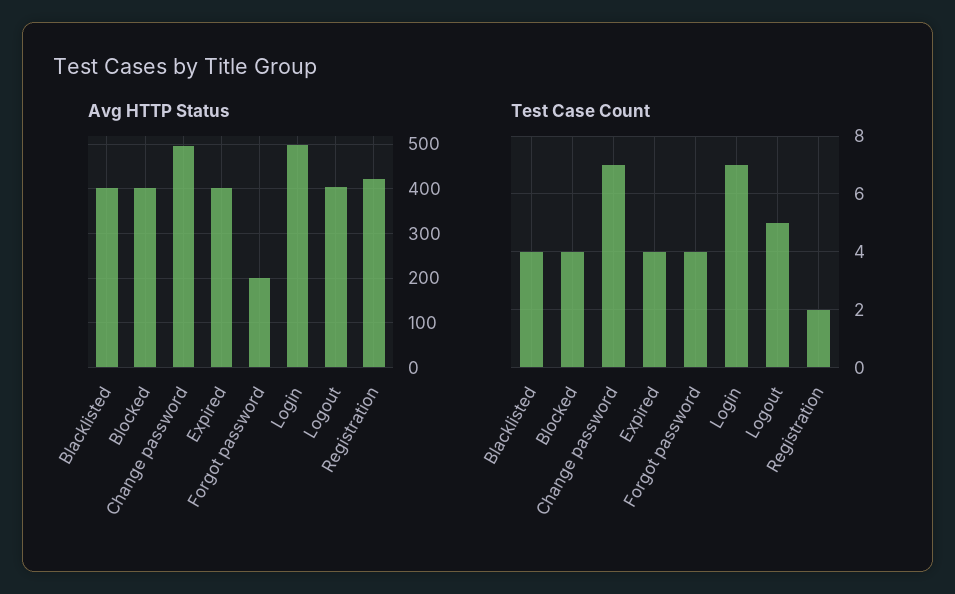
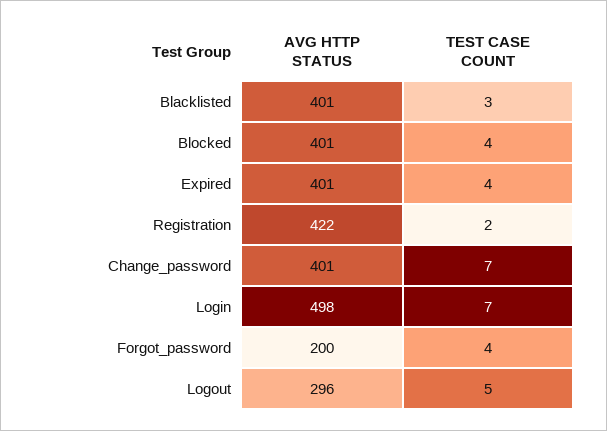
  {
    "Avg HTTP Status": {
      "Blacklisted": 401,
      "Blocked": 401,
-     "Change password": 500,
+     "Change password": 401,
      "Expired": 401,
      "Forgot password": 200,
      "Login": 498,
-     "Logout": 400,
+     "Logout": 296,
      "Registration": 422
    },
    "Test Case Count": {
-     "Blacklisted": 4,
+     "Blacklisted": 3,
      "Blocked": 4,
      "Change password": 7,
      "Expired": 4,
      "Forgot password": 4,
      "Login": 7,
      "Logout": 5,
      "Registration": 2
    }
  }

